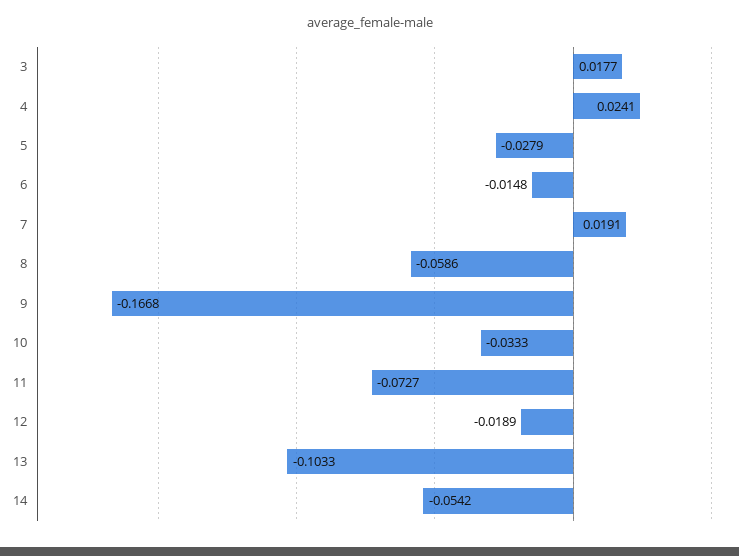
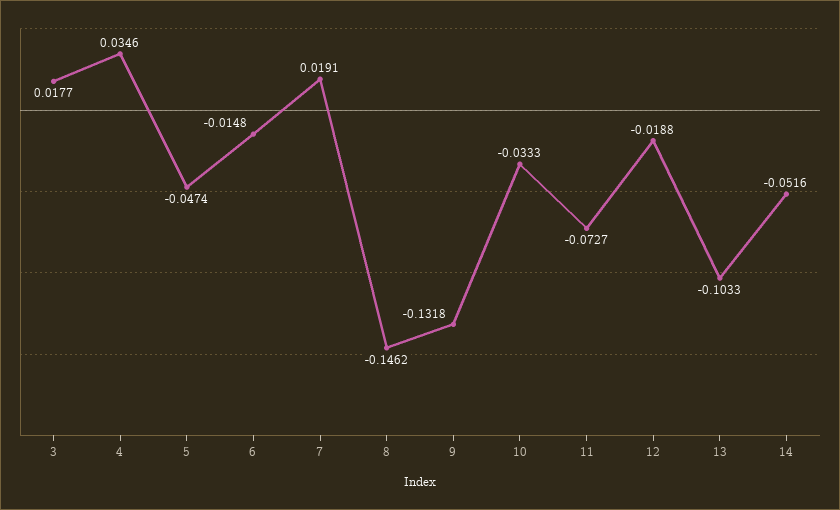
  {
    "3": 0.0177,
-   "4": 0.0241,
+   "4": 0.0346,
-   "5": -0.0279,
+   "5": -0.0474,
    "6": -0.0148,
    "7": 0.0191,
-   "8": -0.0586,
+   "8": -0.1462,
-   "9": -0.1668,
+   "9": -0.1318,
    "10": -0.0333,
    "11": -0.0727,
-   "12": -0.0189,
+   "12": -0.0188,
    "13": -0.1033,
-   "14": -0.0542
+   "14": -0.0516
  }

